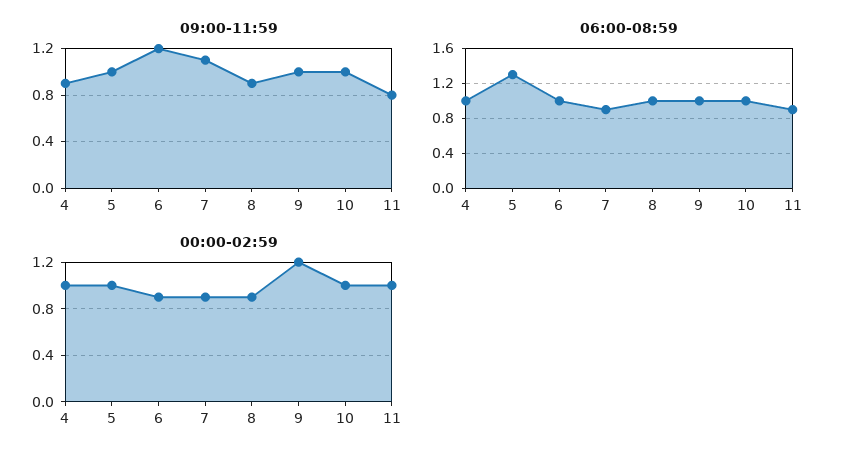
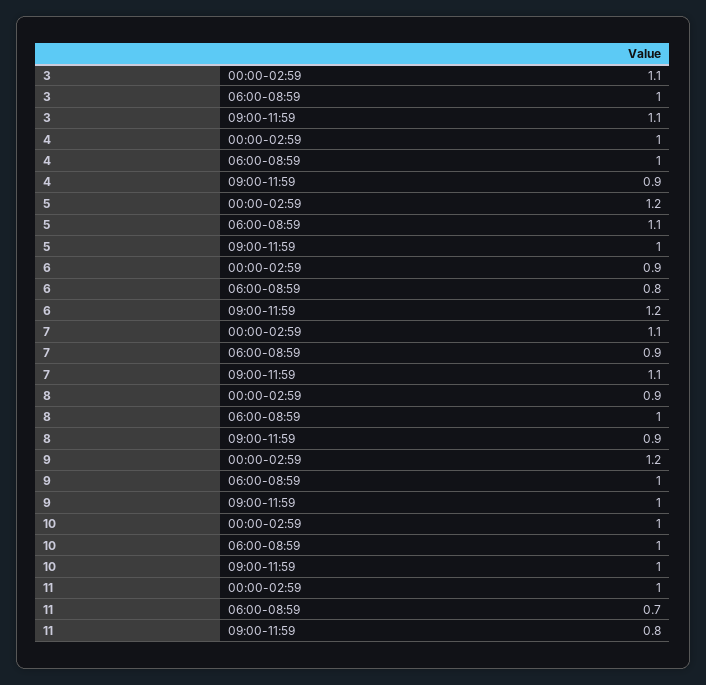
  {
    "09:00-11:59": {
      "4": 0.9,
      "5": 1,
      "6": 1.2,
      "7": 1.1,
      "8": 0.9,
      "9": 1,
      "10": 1,
-     "11": 0.8
+     "11": 0.8,
+     "3": 1.1
    },
    "06:00-08:59": {
      "4": 1,
-     "5": 1.3,
+     "5": 1.1,
-     "6": 1,
+     "6": 0.8,
      "7": 0.9,
      "8": 1,
      "9": 1,
      "10": 1,
-     "11": 0.9
+     "11": 0.7,
+     "3": 1
    },
    "00:00-02:59": {
      "4": 1,
-     "5": 1,
+     "5": 1.2,
      "6": 0.9,
-     "7": 0.9,
+     "7": 1.1,
      "8": 0.9,
      "9": 1.2,
      "10": 1,
-     "11": 1
+     "11": 1,
+     "3": 1.1
    }
  }

